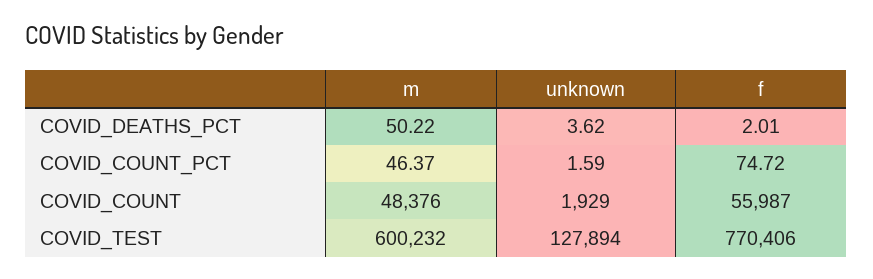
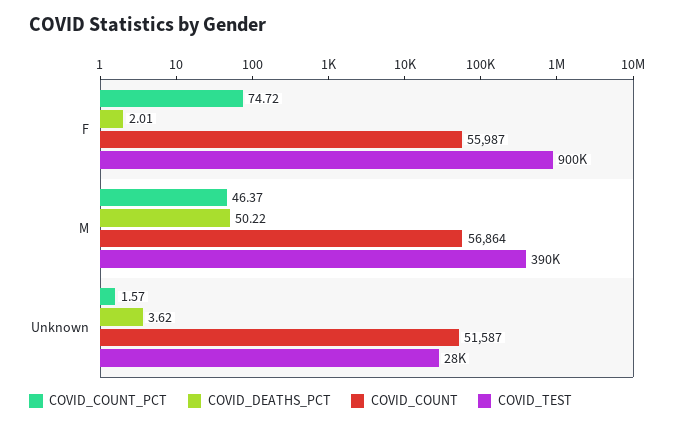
  {
    "COVID_DEATHS_PCT": {
      "m": 50.22,
      "unknown": 3.62,
      "f": 2.01
    },
    "COVID_COUNT_PCT": {
      "m": 46.37,
-     "unknown": 1.59,
+     "unknown": 1.57,
      "f": 74.72
    },
    "COVID_COUNT": {
-     "m": 48376,
+     "m": 56864,
-     "unknown": 1929,
+     "unknown": 51587,
      "f": 55987
    },
    "COVID_TEST": {
-     "m": 600232,
+     "m": 390000,
-     "unknown": 127894,
+     "unknown": 28000,
-     "f": 770406
+     "f": 900000
    }
  }

